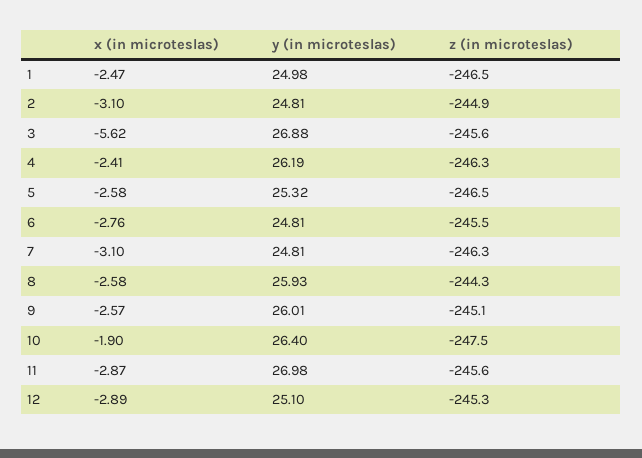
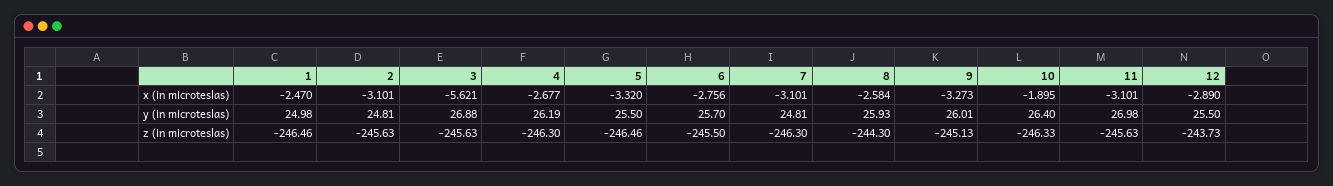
  {
    "x (in microteslas)": {
      "1": -2.47,
      "2": -3.101,
      "3": -5.621,
-     "4": -2.41,
+     "4": -2.677,
-     "5": -2.58,
+     "5": -3.32,
      "6": -2.756,
      "7": -3.101,
      "8": -2.584,
-     "9": -2.57,
+     "9": -3.273,
      "10": -1.895,
-     "11": -2.87,
+     "11": -3.101,
      "12": -2.89
    },
    "y (in microteslas)": {
      "1": 24.98,
      "2": 24.81,
      "3": 26.88,
      "4": 26.19,
-     "5": 25.32,
+     "5": 25.5,
-     "6": 24.81,
+     "6": 25.7,
      "7": 24.81,
      "8": 25.93,
      "9": 26.01,
      "10": 26.4,
      "11": 26.98,
-     "12": 25.1
+     "12": 25.5
    },
    "z (in microteslas)": {
      "1": -246.46,
-     "2": -244.9,
+     "2": -245.63,
      "3": -245.63,
      "4": -246.3,
      "5": -246.46,
      "6": -245.5,
      "7": -246.3,
      "8": -244.3,
      "9": -245.13,
-     "10": -247.5,
+     "10": -246.33,
      "11": -245.63,
-     "12": -245.3
+     "12": -243.73
    }
  }

